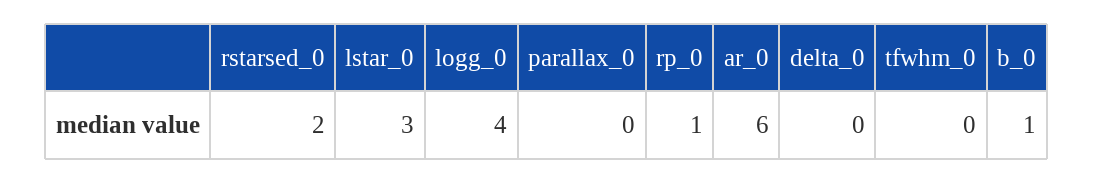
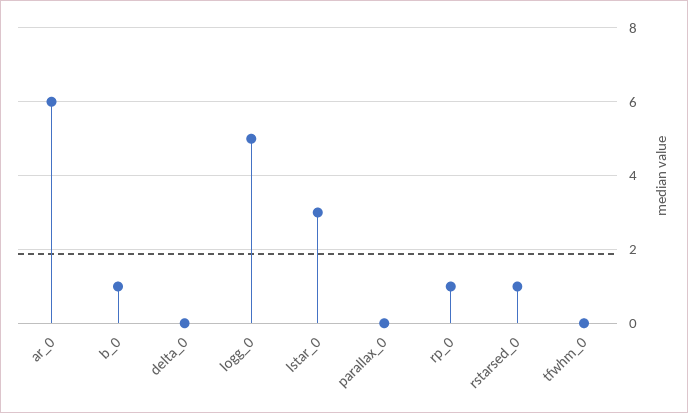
  {
-   "rstarsed_0": 2,
+   "rstarsed_0": 1,
    "lstar_0": 3,
-   "logg_0": 4,
+   "logg_0": 5,
    "parallax_0": 0,
    "rp_0": 1,
    "ar_0": 6,
    "delta_0": 0,
    "tfwhm_0": 0,
    "b_0": 1
  }

